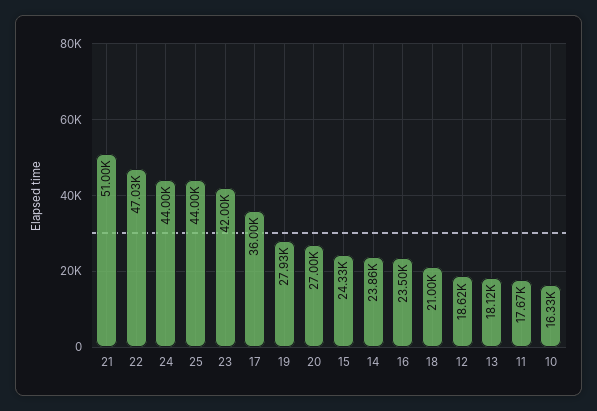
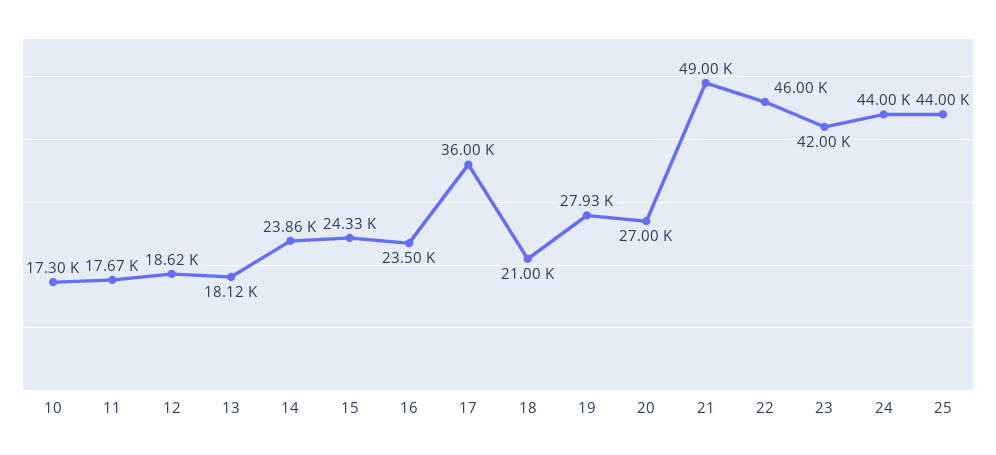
  {
-   "21": 51000,
+   "21": 49000,
-   "22": 47030,
+   "22": 46000,
    "24": 44000,
    "25": 44000,
    "23": 42000,
    "17": 36000,
    "19": 27930,
    "20": 27000,
    "15": 24330,
    "14": 23860,
    "16": 23500,
    "18": 21000,
    "12": 18620,
    "13": 18120,
    "11": 17670,
-   "10": 16330
+   "10": 17300
  }

